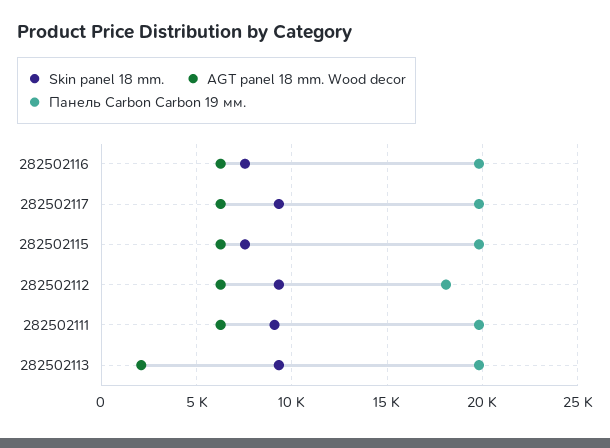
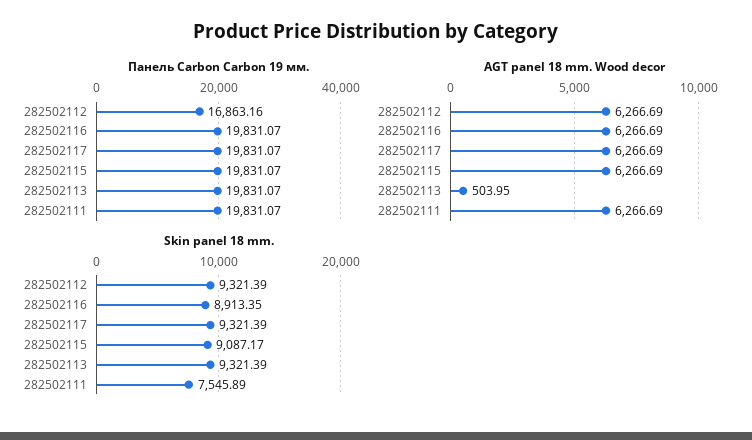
  {
    "Skin panel 18 mm.": {
-     "282502116": 7500,
+     "282502116": 8913.35,
      "282502117": 9321.39,
-     "282502115": 7500,
+     "282502115": 9087.17,
      "282502112": 9321.39,
-     "282502111": 9000,
+     "282502111": 7545.89,
      "282502113": 9321.39
    },
    "AGT panel 18 mm. Wood decor": {
      "282502116": 6266.69,
      "282502117": 6266.69,
      "282502115": 6266.69,
      "282502112": 6266.69,
      "282502111": 6266.69,
-     "282502113": 2000
+     "282502113": 503.95
    },
    "Панель Carbon Carbon 19 мм.": {
      "282502116": 19831.07,
      "282502117": 19831.07,
      "282502115": 19831.07,
-     "282502112": 18000,
+     "282502112": 16863.16,
      "282502111": 19831.07,
      "282502113": 19831.07
    }
  }

